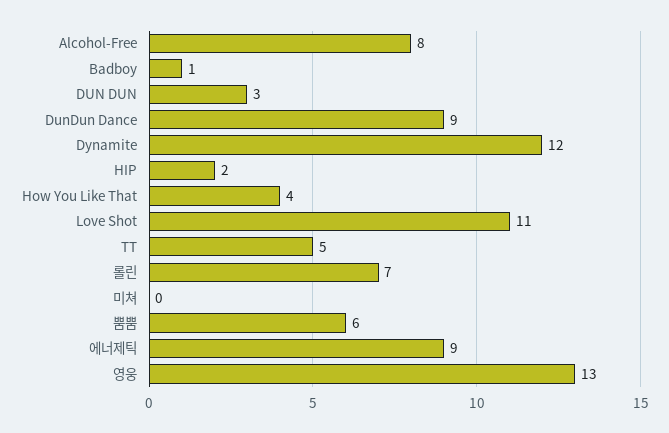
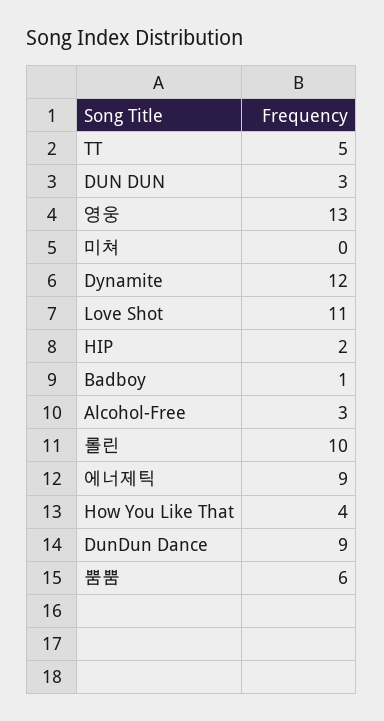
  {
-   "Alcohol-Free": 8,
+   "Alcohol-Free": 3,
    "Badboy": 1,
    "DUN DUN": 3,
    "DunDun Dance": 9,
    "Dynamite": 12,
    "HIP": 2,
    "How You Like That": 4,
    "Love Shot": 11,
    "TT": 5,
-   "롤린": 7,
+   "롤린": 10,
    "미쳐": 0,
    "뿜뿜": 6,
    "에너제틱": 9,
    "영웅": 13
  }

